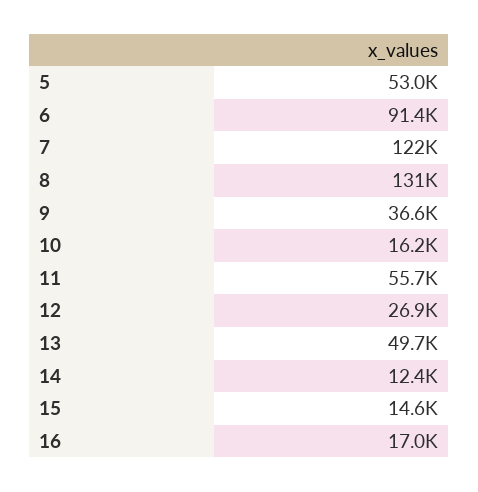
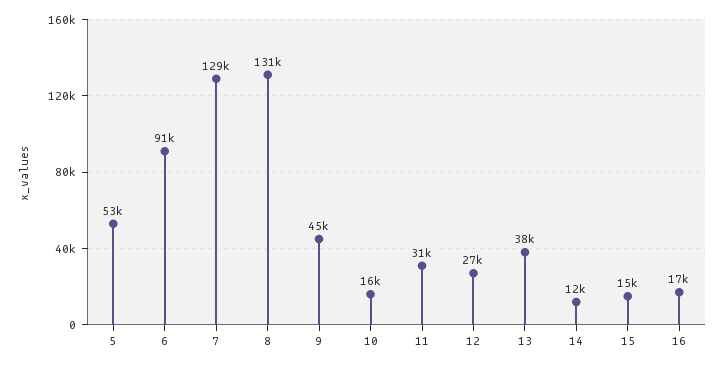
  {
    "5": 53000,
    "6": 91400,
-   "7": 122000,
+   "7": 129000,
    "8": 131000,
-   "9": 36600,
+   "9": 45000,
    "10": 16200,
-   "11": 55700,
+   "11": 31000,
    "12": 26900,
-   "13": 49700,
+   "13": 38000,
    "14": 12400,
    "15": 14600,
    "16": 17000
  }

